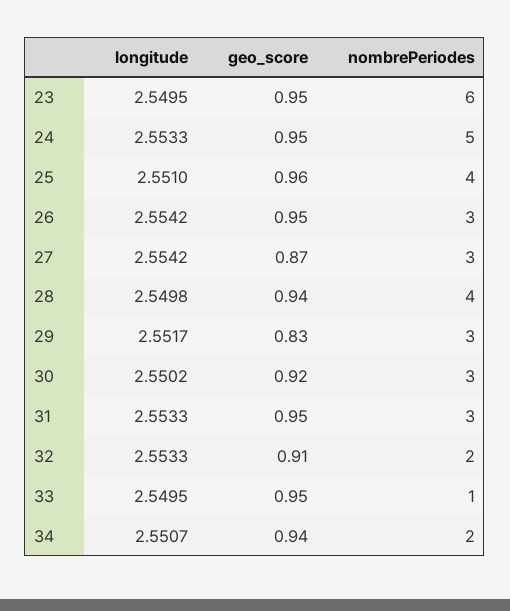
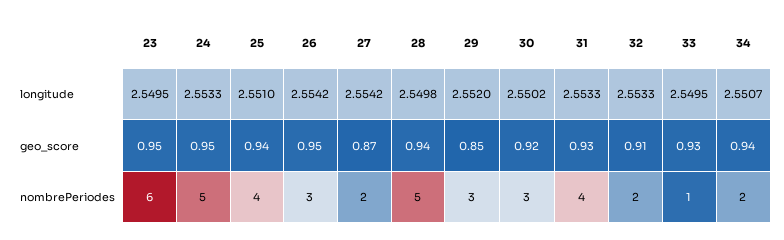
  {
    "longitude": {
      "23": 2.5495,
      "24": 2.5533,
      "25": 2.551,
      "26": 2.5542,
      "27": 2.5542,
      "28": 2.5498,
-     "29": 2.5517,
+     "29": 2.552,
      "30": 2.5502,
      "31": 2.5533,
      "32": 2.5533,
      "33": 2.5495,
      "34": 2.5507
    },
    "geo_score": {
      "23": 0.95,
      "24": 0.95,
-     "25": 0.96,
+     "25": 0.94,
      "26": 0.95,
      "27": 0.87,
      "28": 0.94,
-     "29": 0.83,
+     "29": 0.85,
      "30": 0.92,
-     "31": 0.95,
+     "31": 0.93,
      "32": 0.91,
-     "33": 0.95,
+     "33": 0.93,
      "34": 0.94
    },
    "nombrePeriodes": {
      "23": 6,
      "24": 5,
      "25": 4,
      "26": 3,
-     "27": 3,
+     "27": 2,
-     "28": 4,
+     "28": 5,
      "29": 3,
      "30": 3,
-     "31": 3,
+     "31": 4,
      "32": 2,
      "33": 1,
      "34": 2
    }
  }

